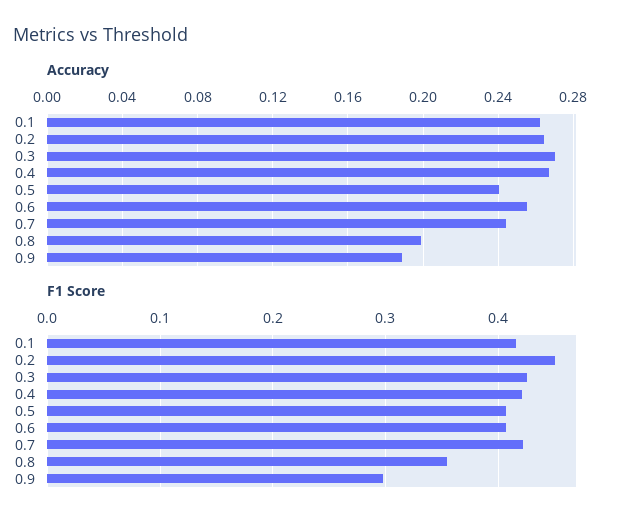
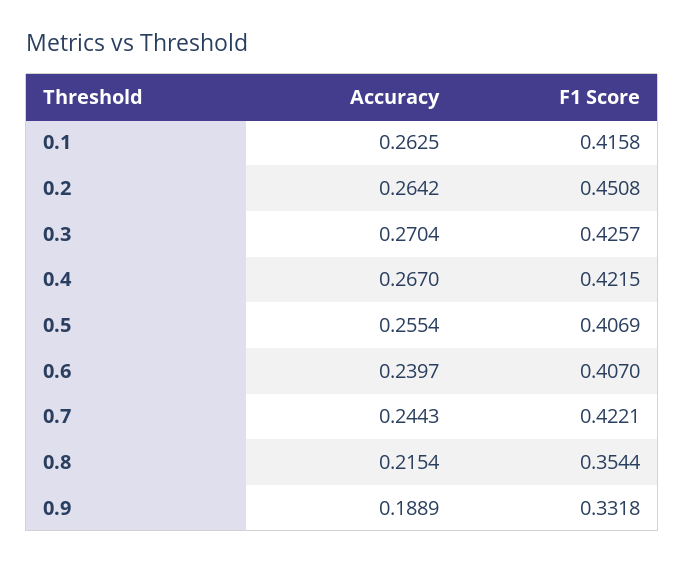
  {
    "Accuracy": {
      "0.1": 0.2625,
      "0.2": 0.2642,
      "0.3": 0.2704,
      "0.4": 0.267,
-     "0.5": 0.24,
+     "0.5": 0.2554,
-     "0.6": 0.255,
+     "0.6": 0.2397,
      "0.7": 0.2443,
-     "0.8": 0.2,
+     "0.8": 0.2154,
      "0.9": 0.1889
    },
    "F1 Score": {
      "0.1": 0.4158,
      "0.2": 0.4508,
      "0.3": 0.4257,
      "0.4": 0.4215,
      "0.5": 0.4069,
      "0.6": 0.407,
      "0.7": 0.4221,
      "0.8": 0.3544,
-     "0.9": 0.3
+     "0.9": 0.3318
    }
  }

